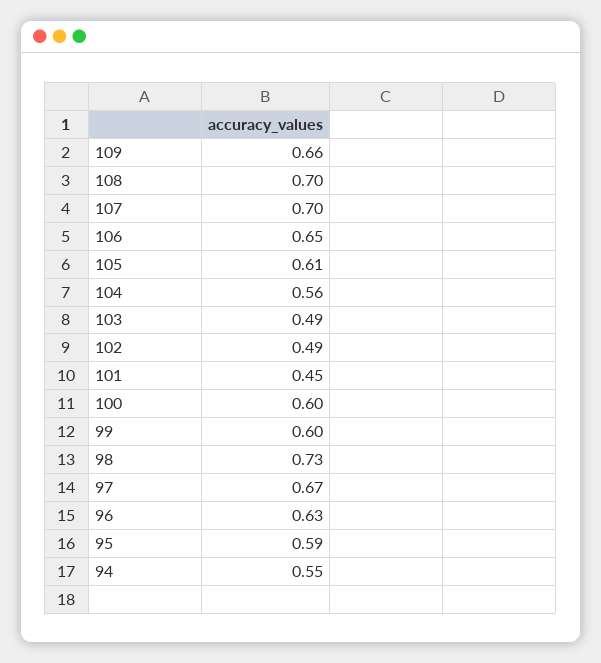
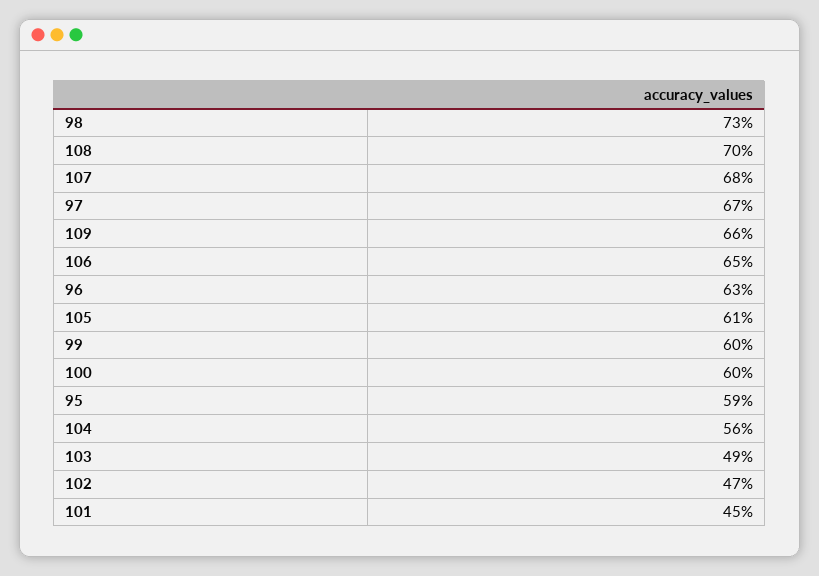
  {
    "109": 0.66,
    "108": 0.7,
-   "107": 0.7,
+   "107": 0.68,
    "106": 0.65,
    "105": 0.61,
    "104": 0.56,
    "103": 0.49,
-   "102": 0.49,
+   "102": 0.47,
    "101": 0.45,
    "100": 0.6,
    "99": 0.6,
    "98": 0.73,
    "97": 0.67,
    "96": 0.63,
-   "95": 0.59,
+   "95": 0.59
-   "94": 0.55
  }

